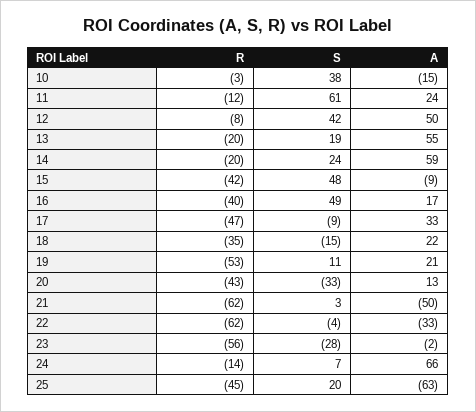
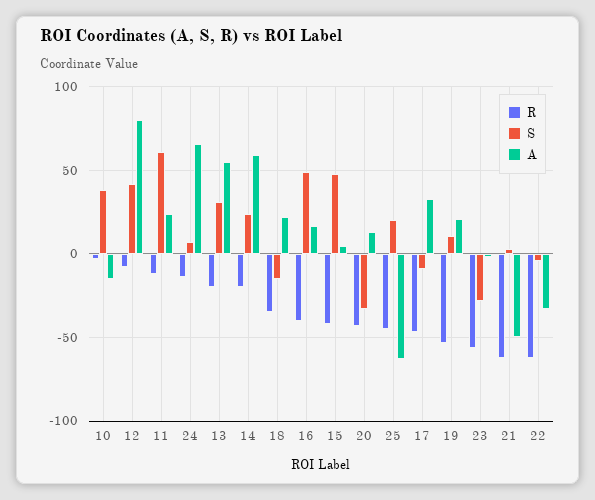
  {
    "R": {
      "10": -3,
      "11": -12,
      "12": -8,
      "13": -20,
      "14": -20,
      "15": -42,
      "16": -40,
      "17": -47,
      "18": -35,
      "19": -53,
      "20": -43,
      "21": -62,
      "22": -62,
      "23": -56,
      "24": -14,
      "25": -45
    },
    "S": {
      "10": 38,
      "11": 61,
      "12": 42,
-     "13": 19,
+     "13": 30,
      "14": 24,
      "15": 48,
      "16": 49,
      "17": -9,
      "18": -15,
      "19": 11,
      "20": -33,
      "21": 3,
      "22": -4,
      "23": -28,
      "24": 7,
      "25": 20
    },
    "A": {
      "10": -15,
      "11": 24,
-     "12": 50,
+     "12": 80,
      "13": 55,
      "14": 59,
-     "15": -9,
+     "15": 5,
      "16": 17,
      "17": 33,
      "18": 22,
      "19": 21,
      "20": 13,
      "21": -50,
      "22": -33,
      "23": -2,
      "24": 66,
      "25": -63
    }
  }

